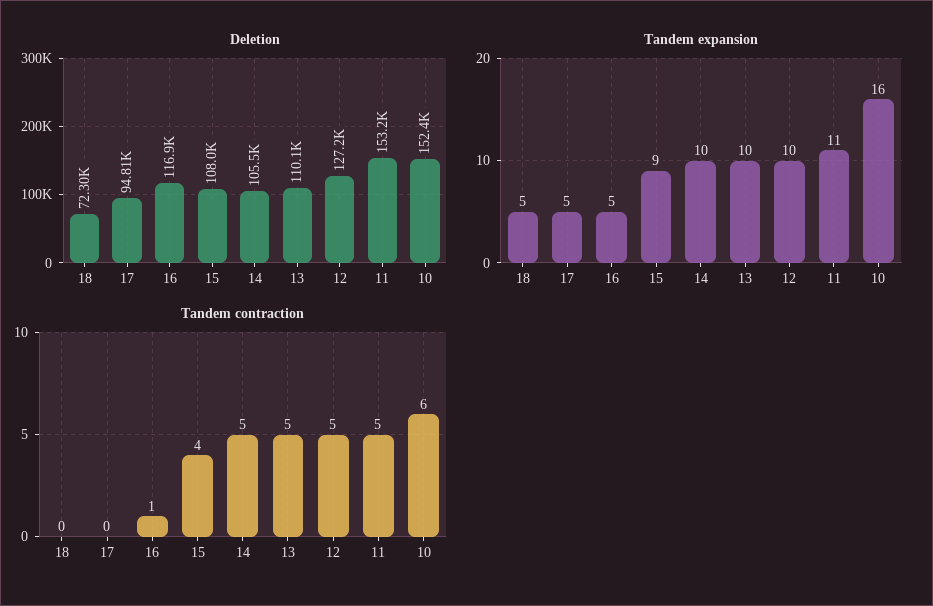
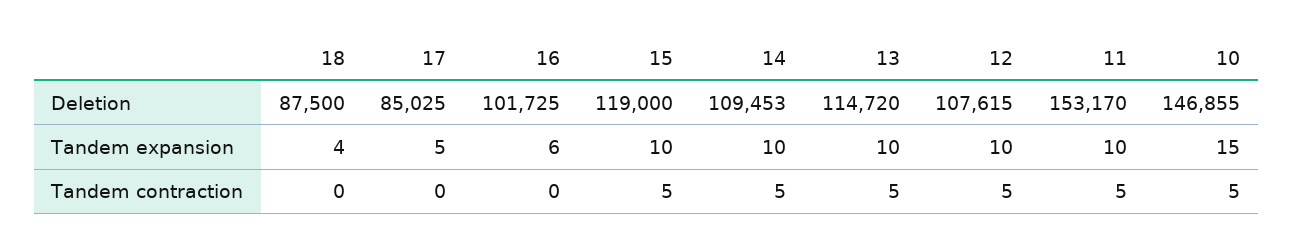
  {
    "Deletion": {
-     "18": 72300,
+     "18": 87500,
-     "17": 94810,
+     "17": 85025,
-     "16": 116900,
+     "16": 101725,
-     "15": 108000,
+     "15": 119000,
-     "14": 105500,
+     "14": 109453,
-     "13": 110100,
+     "13": 114720,
-     "12": 127200,
+     "12": 107615,
      "11": 153170,
-     "10": 152400
+     "10": 146855
    },
    "Tandem expansion": {
-     "18": 5,
+     "18": 4,
      "17": 5,
-     "16": 5,
+     "16": 6,
-     "15": 9,
+     "15": 10,
      "14": 10,
      "13": 10,
      "12": 10,
-     "11": 11,
+     "11": 10,
-     "10": 16
+     "10": 15
    },
    "Tandem contraction": {
      "18": 0,
      "17": 0,
-     "16": 1,
+     "16": 0,
-     "15": 4,
+     "15": 5,
      "14": 5,
      "13": 5,
      "12": 5,
      "11": 5,
-     "10": 6
+     "10": 5
    }
  }

